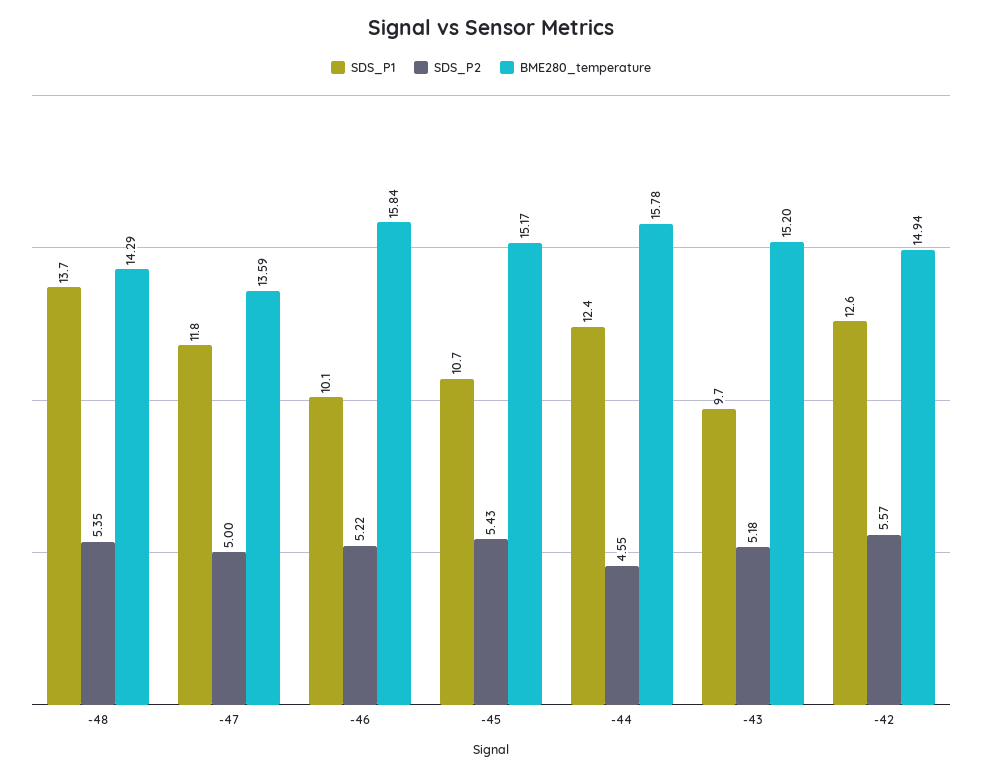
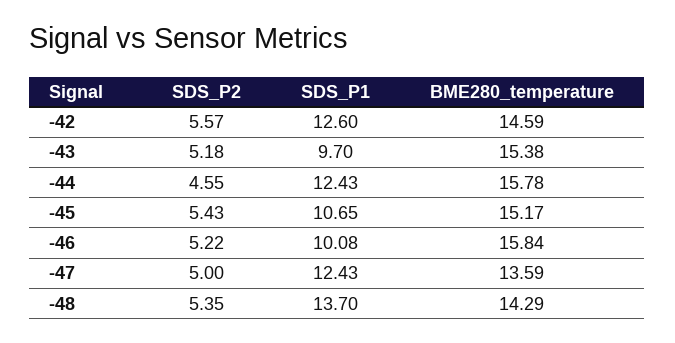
  {
    "SDS_P1": {
      "-48": 13.7,
-     "-47": 11.8,
+     "-47": 12.43,
      "-46": 10.08,
      "-45": 10.65,
      "-44": 12.43,
      "-43": 9.7,
      "-42": 12.6
    },
    "SDS_P2": {
      "-48": 5.35,
      "-47": 5,
      "-46": 5.22,
      "-45": 5.43,
      "-44": 4.55,
      "-43": 5.18,
      "-42": 5.57
    },
    "BME280_temperature": {
      "-48": 14.29,
      "-47": 13.59,
      "-46": 15.84,
      "-45": 15.17,
      "-44": 15.78,
-     "-43": 15.2,
+     "-43": 15.38,
-     "-42": 14.94
+     "-42": 14.59
    }
  }

